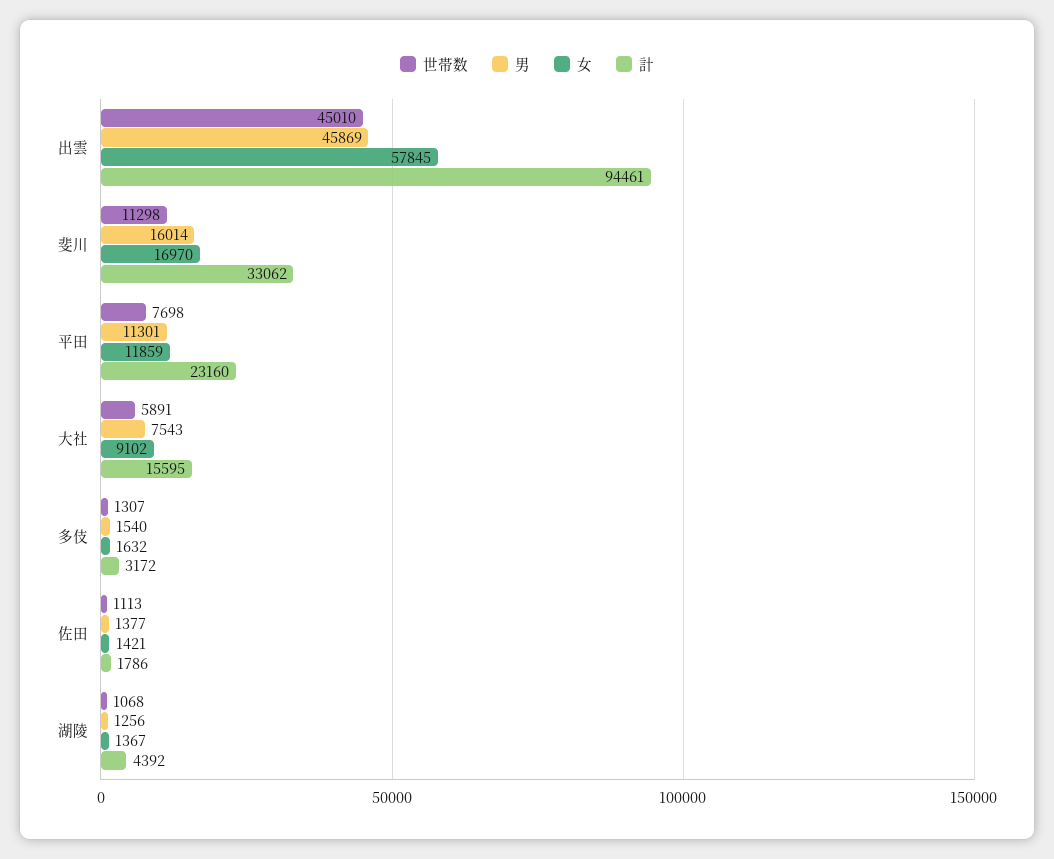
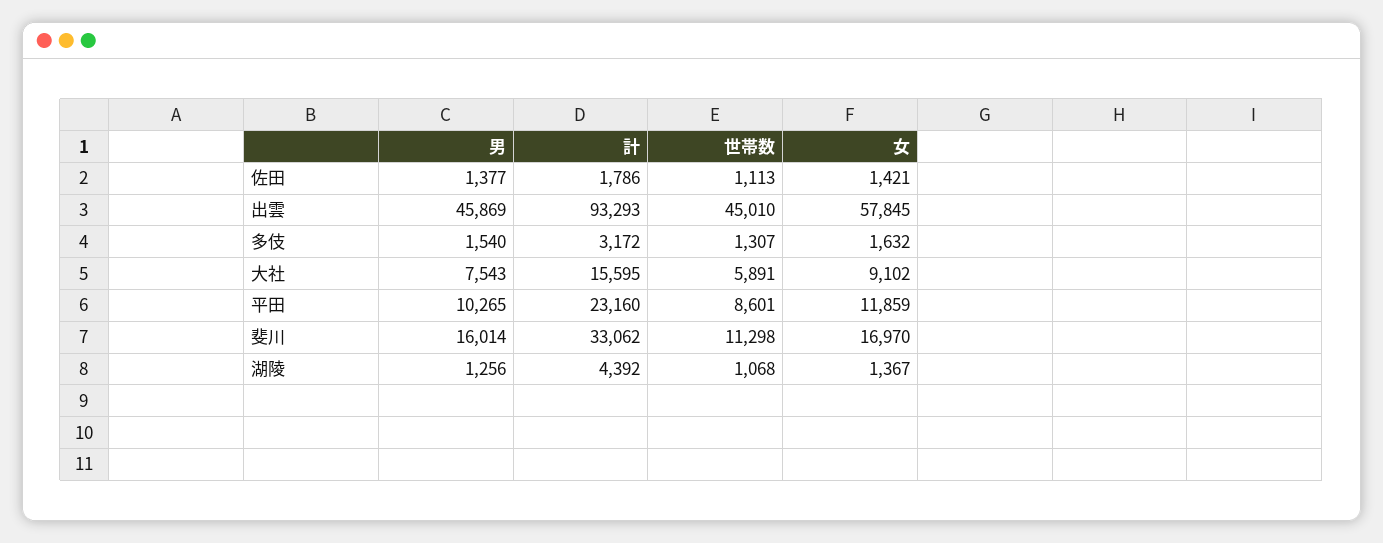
  {
    "世帯数": {
      "出雲": 45010,
      "斐川": 11298,
-     "平田": 7698,
+     "平田": 8601,
      "大社": 5891,
      "多伎": 1307,
      "佐田": 1113,
      "湖陵": 1068
    },
    "男": {
      "出雲": 45869,
      "斐川": 16014,
-     "平田": 11301,
+     "平田": 10265,
      "大社": 7543,
      "多伎": 1540,
      "佐田": 1377,
      "湖陵": 1256
    },
    "女": {
      "出雲": 57845,
      "斐川": 16970,
      "平田": 11859,
      "大社": 9102,
      "多伎": 1632,
      "佐田": 1421,
      "湖陵": 1367
    },
    "計": {
-     "出雲": 94461,
+     "出雲": 93293,
      "斐川": 33062,
      "平田": 23160,
      "大社": 15595,
      "多伎": 3172,
      "佐田": 1786,
      "湖陵": 4392
    }
  }

